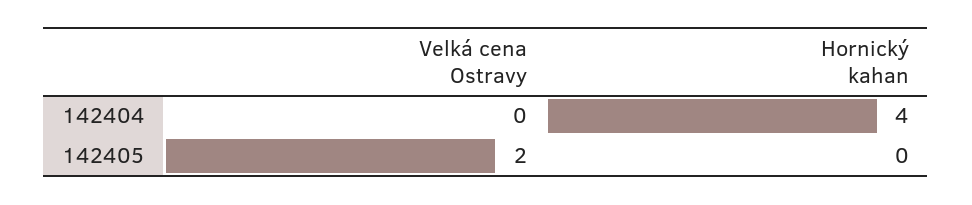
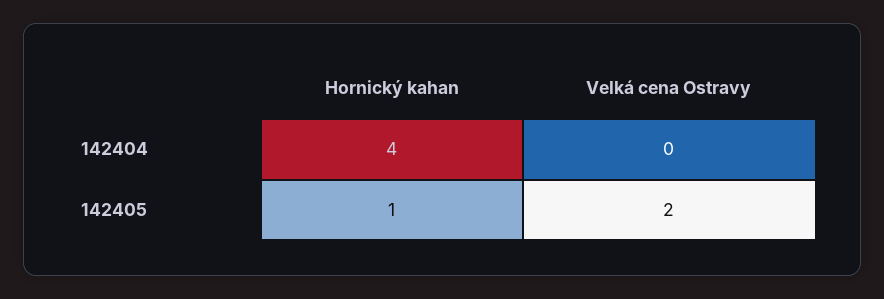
  {
    "Velká cena Ostravy": {
      "142404": 0,
      "142405": 2
    },
    "Hornický kahan": {
      "142404": 4,
-     "142405": 0
+     "142405": 1
    }
  }

